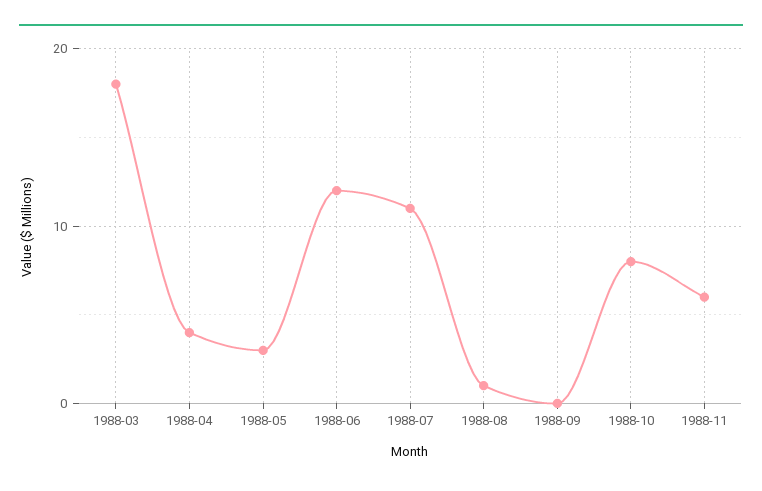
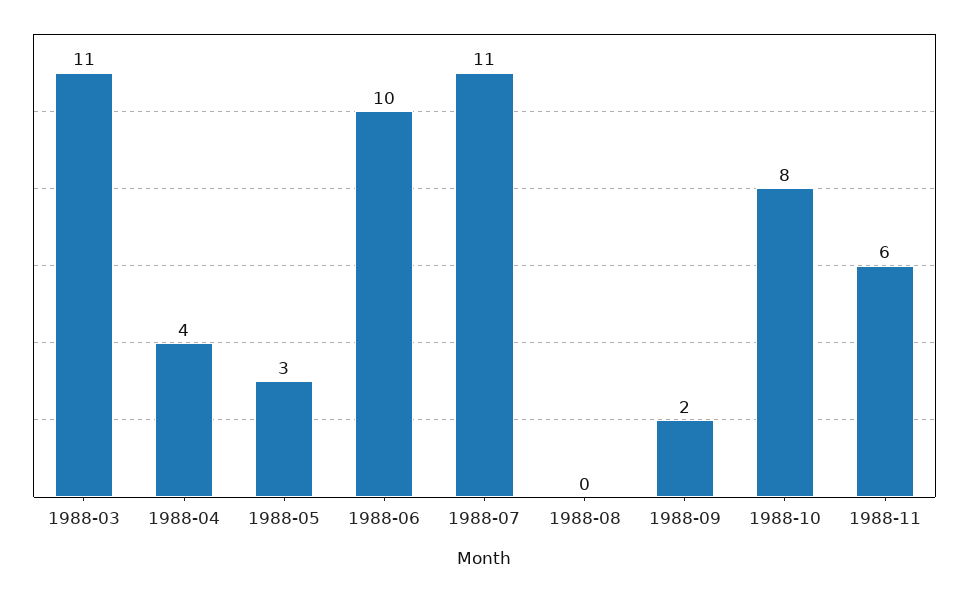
  {
-   "1988-03": 18,
+   "1988-03": 11,
    "1988-04": 4,
    "1988-05": 3,
-   "1988-06": 12,
+   "1988-06": 10,
    "1988-07": 11,
-   "1988-08": 1,
+   "1988-08": 0,
-   "1988-09": 0,
+   "1988-09": 2,
    "1988-10": 8,
    "1988-11": 6
  }

